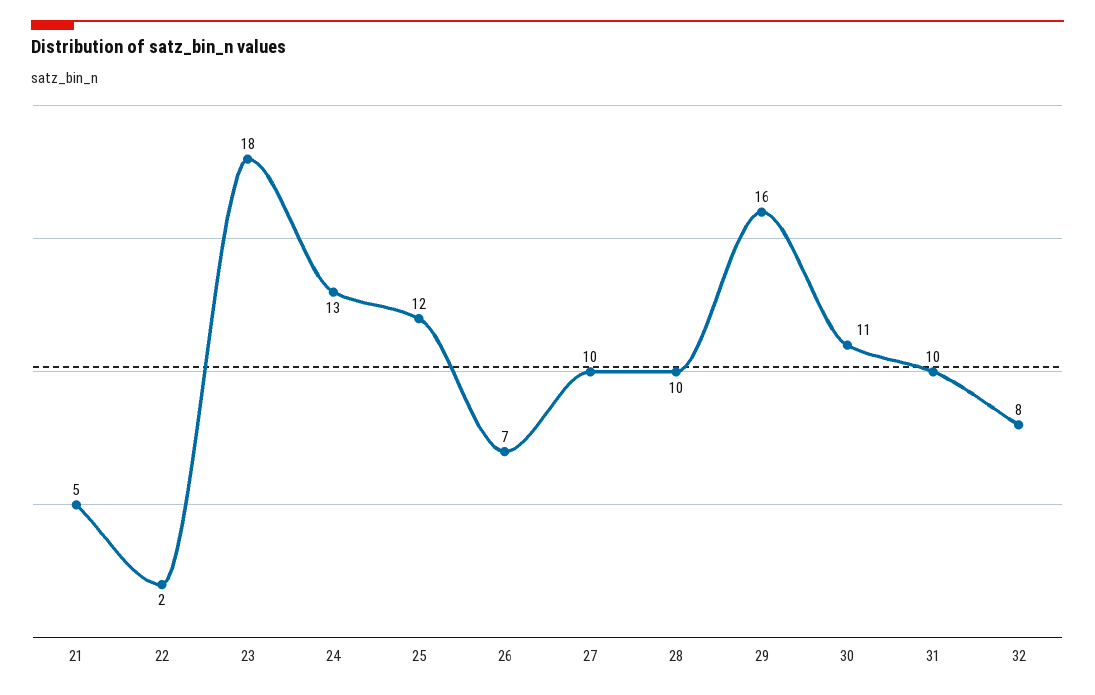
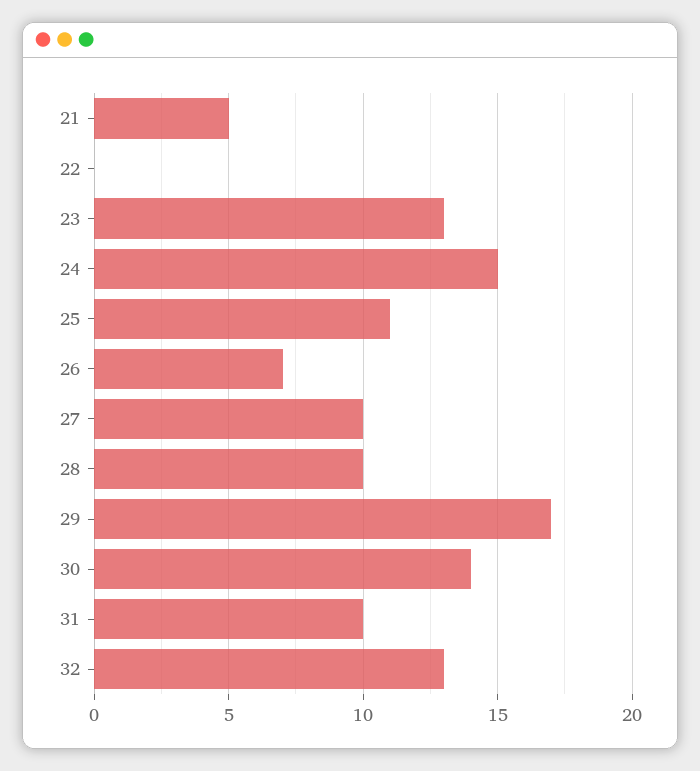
  {
    "21": 5,
-   "22": 2,
+   "22": 0,
-   "23": 18,
+   "23": 13,
-   "24": 13,
+   "24": 15,
-   "25": 12,
+   "25": 11,
    "26": 7,
    "27": 10,
    "28": 10,
-   "29": 16,
+   "29": 17,
-   "30": 11,
+   "30": 14,
    "31": 10,
-   "32": 8
+   "32": 13
  }

